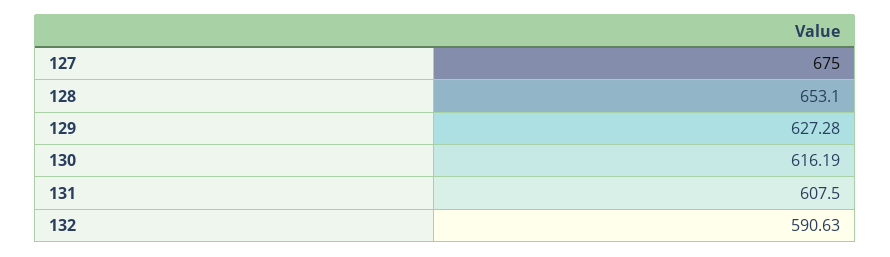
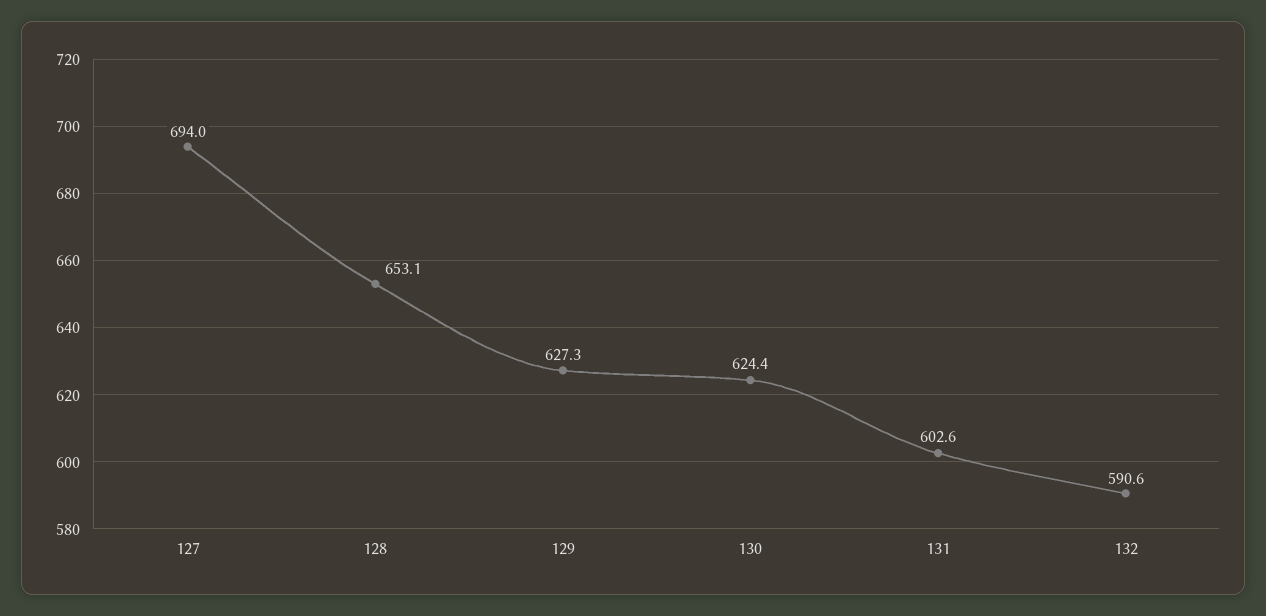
  {
-   "127": 675,
+   "127": 694,
    "128": 653.1,
    "129": 627.28,
-   "130": 616.19,
+   "130": 624.4,
-   "131": 607.5,
+   "131": 602.6,
    "132": 590.63
  }

